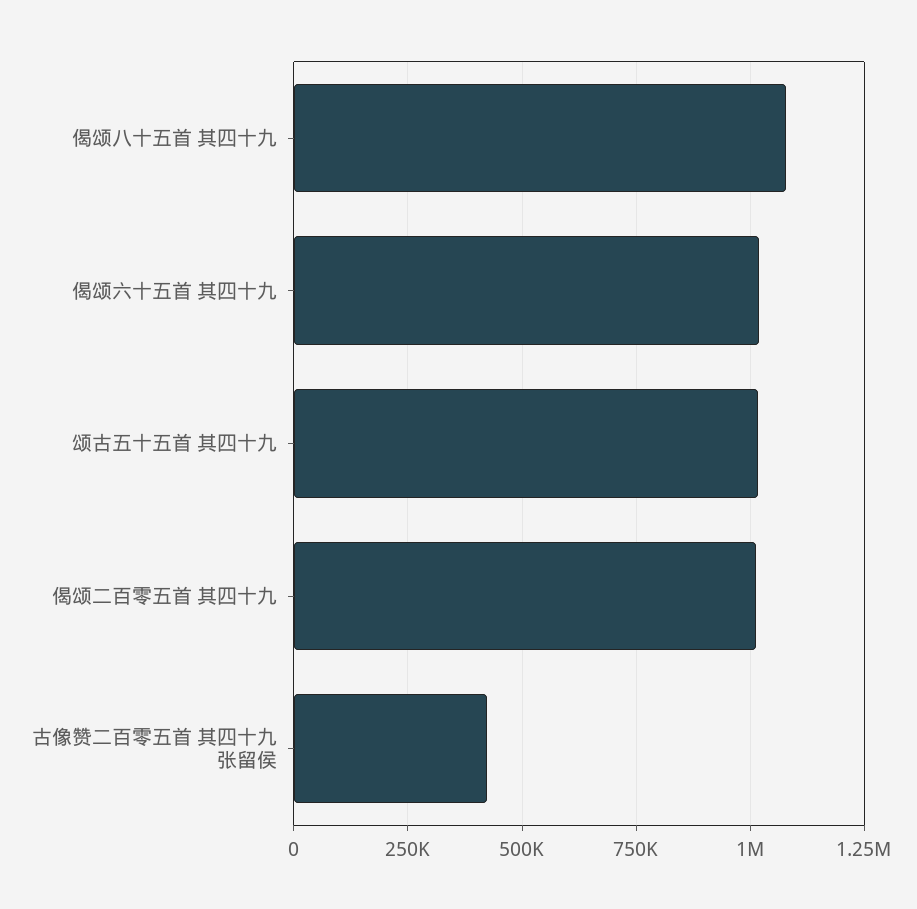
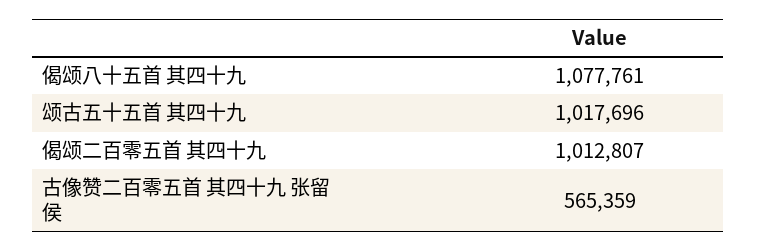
  {
    "偈颂八十五首 其四十九": 1077761,
-   "偈颂六十五首 其四十九": 1025000,
    "颂古五十五首 其四十九": 1017696,
    "偈颂二百零五首 其四十九": 1012807,
-   "古像赞二百零五首 其四十九 张留侯": 425000
+   "古像赞二百零五首 其四十九 张留侯": 565359
  }

